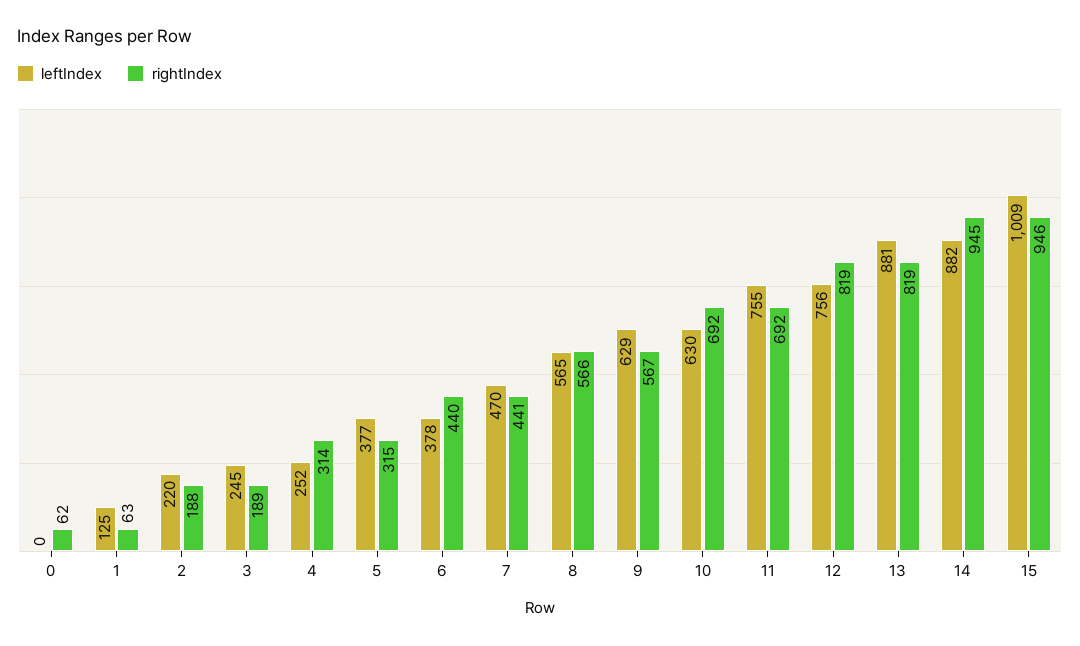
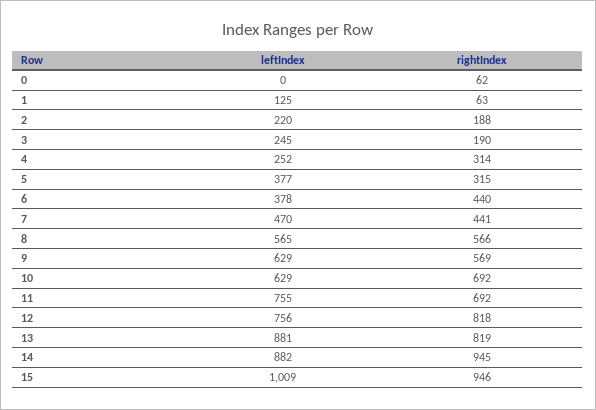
  {
    "leftIndex": {
      "0": 0,
      "1": 125,
      "2": 220,
      "3": 245,
      "4": 252,
      "5": 377,
      "6": 378,
      "7": 470,
      "8": 565,
      "9": 629,
-     "10": 630,
+     "10": 629,
      "11": 755,
      "12": 756,
      "13": 881,
      "14": 882,
      "15": 1009
    },
    "rightIndex": {
      "0": 62,
      "1": 63,
      "2": 188,
-     "3": 189,
+     "3": 190,
      "4": 314,
      "5": 315,
      "6": 440,
      "7": 441,
      "8": 566,
-     "9": 567,
+     "9": 569,
      "10": 692,
      "11": 692,
-     "12": 819,
+     "12": 818,
      "13": 819,
      "14": 945,
      "15": 946
    }
  }

